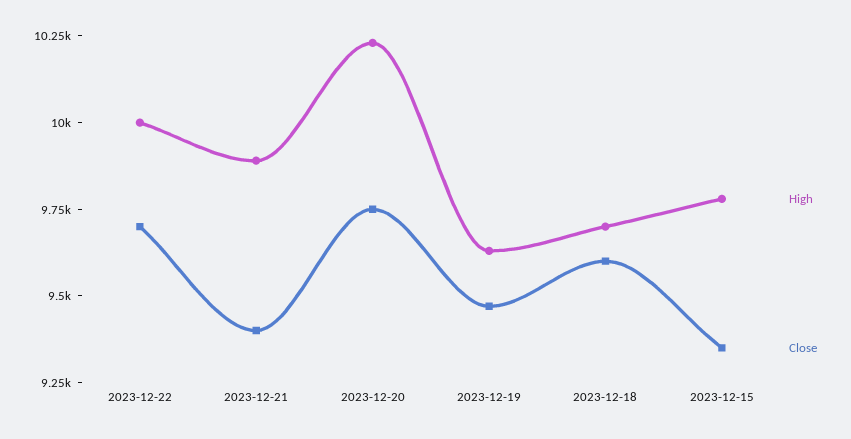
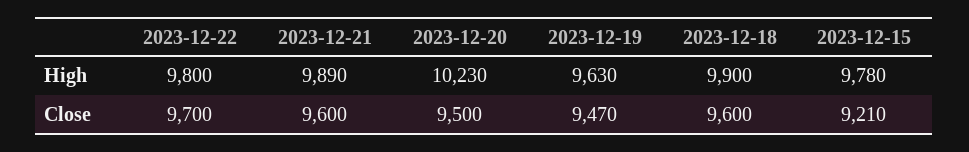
  {
    "High": {
-     "2023-12-22": 10000,
+     "2023-12-22": 9800,
      "2023-12-21": 9890,
      "2023-12-20": 10230,
      "2023-12-19": 9630,
-     "2023-12-18": 9700,
+     "2023-12-18": 9900,
      "2023-12-15": 9780
    },
    "Close": {
      "2023-12-22": 9700,
-     "2023-12-21": 9400,
+     "2023-12-21": 9600,
-     "2023-12-20": 9750,
+     "2023-12-20": 9500,
      "2023-12-19": 9470,
      "2023-12-18": 9600,
-     "2023-12-15": 9350
+     "2023-12-15": 9210
    }
  }

